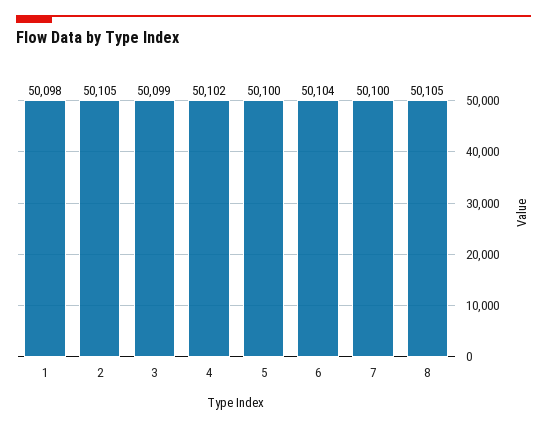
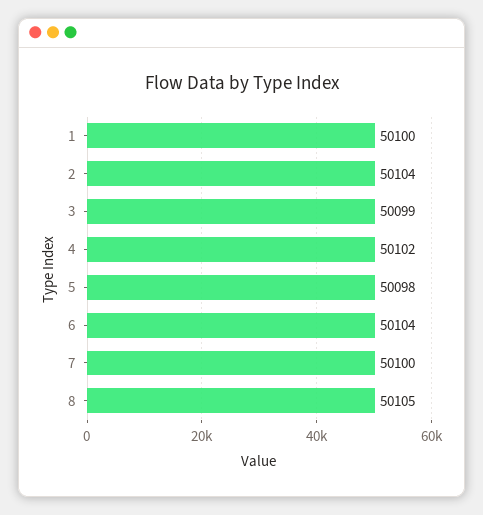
  {
-   "1": 50098,
+   "1": 50100,
-   "2": 50105,
+   "2": 50104,
    "3": 50099,
    "4": 50102,
-   "5": 50100,
+   "5": 50098,
    "6": 50104,
    "7": 50100,
    "8": 50105
  }

